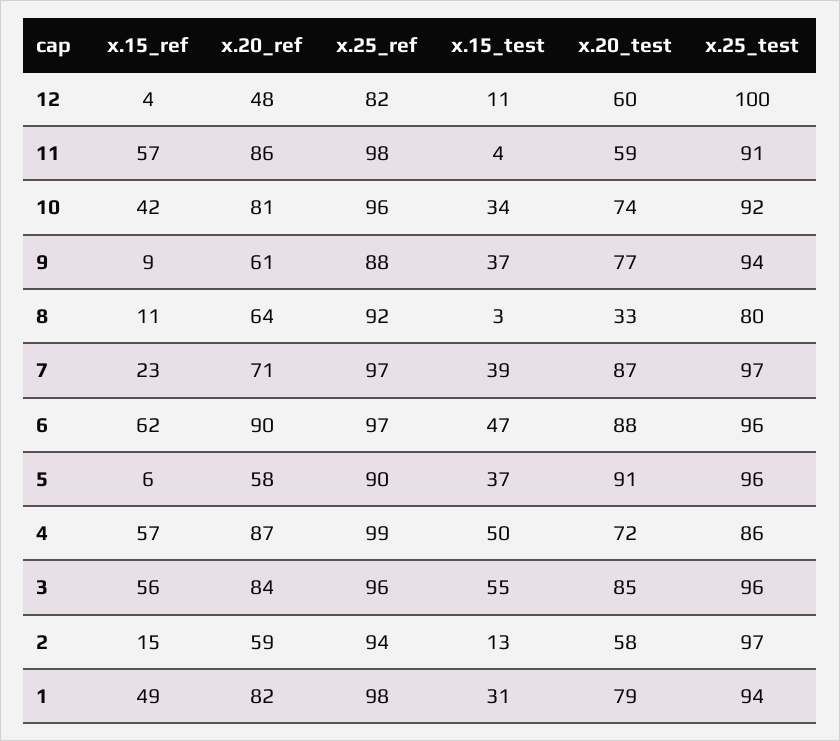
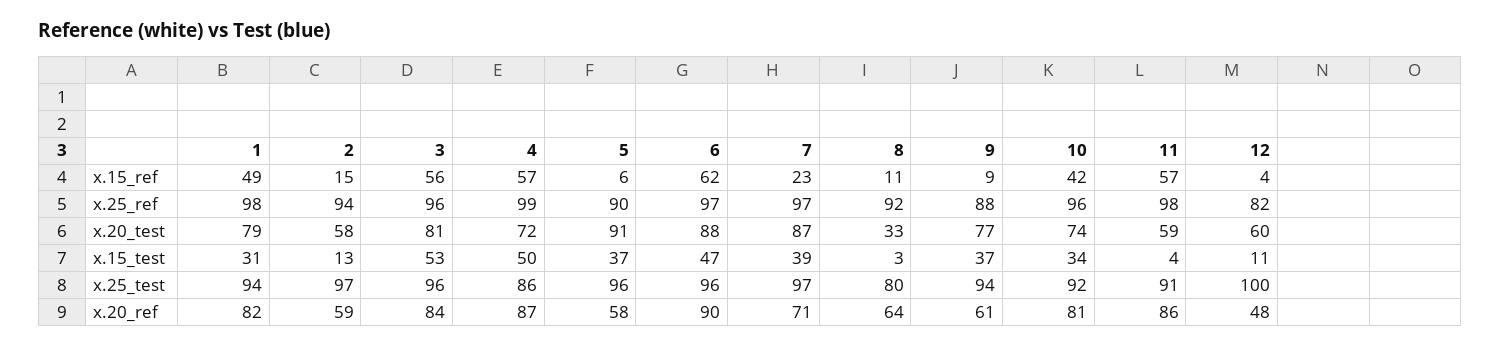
  {
    "x.15_ref": {
      "12": 4,
      "11": 57,
      "10": 42,
      "9": 9,
      "8": 11,
      "7": 23,
      "6": 62,
      "5": 6,
      "4": 57,
      "3": 56,
      "2": 15,
      "1": 49
    },
    "x.20_ref": {
      "12": 48,
      "11": 86,
      "10": 81,
      "9": 61,
      "8": 64,
      "7": 71,
      "6": 90,
      "5": 58,
      "4": 87,
      "3": 84,
      "2": 59,
      "1": 82
    },
    "x.25_ref": {
      "12": 82,
      "11": 98,
      "10": 96,
      "9": 88,
      "8": 92,
      "7": 97,
      "6": 97,
      "5": 90,
      "4": 99,
      "3": 96,
      "2": 94,
      "1": 98
    },
    "x.15_test": {
      "12": 11,
      "11": 4,
      "10": 34,
      "9": 37,
      "8": 3,
      "7": 39,
      "6": 47,
      "5": 37,
      "4": 50,
-     "3": 55,
+     "3": 53,
      "2": 13,
      "1": 31
    },
    "x.20_test": {
      "12": 60,
      "11": 59,
      "10": 74,
      "9": 77,
      "8": 33,
      "7": 87,
      "6": 88,
      "5": 91,
      "4": 72,
-     "3": 85,
+     "3": 81,
      "2": 58,
      "1": 79
    },
    "x.25_test": {
      "12": 100,
      "11": 91,
      "10": 92,
      "9": 94,
      "8": 80,
      "7": 97,
      "6": 96,
      "5": 96,
      "4": 86,
      "3": 96,
      "2": 97,
      "1": 94
    }
  }

